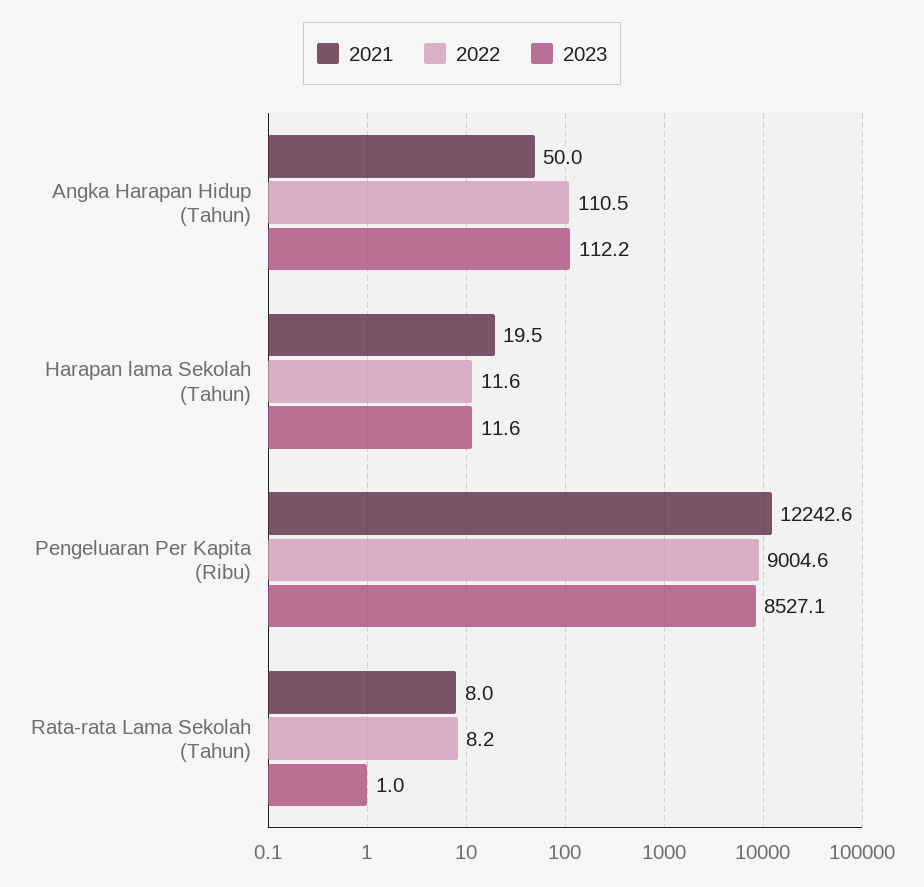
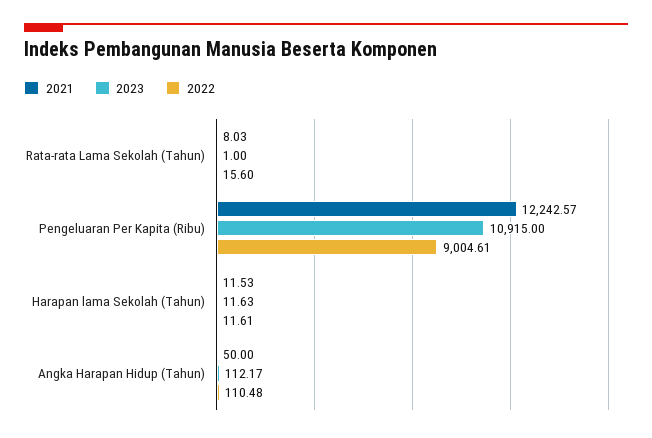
  {
    "2021": {
      "Angka Harapan Hidup (Tahun)": 50,
-     "Harapan lama Sekolah (Tahun)": 19.5,
+     "Harapan lama Sekolah (Tahun)": 11.53,
      "Pengeluaran Per Kapita (Ribu)": 12242.57,
      "Rata-rata Lama Sekolah (Tahun)": 8.03
    },
    "2022": {
      "Angka Harapan Hidup (Tahun)": 110.48,
      "Harapan lama Sekolah (Tahun)": 11.61,
      "Pengeluaran Per Kapita (Ribu)": 9004.61,
-     "Rata-rata Lama Sekolah (Tahun)": 8.2
+     "Rata-rata Lama Sekolah (Tahun)": 15.6
    },
    "2023": {
      "Angka Harapan Hidup (Tahun)": 112.17,
      "Harapan lama Sekolah (Tahun)": 11.63,
-     "Pengeluaran Per Kapita (Ribu)": 8527.1,
+     "Pengeluaran Per Kapita (Ribu)": 10915,
      "Rata-rata Lama Sekolah (Tahun)": 1
    }
  }

